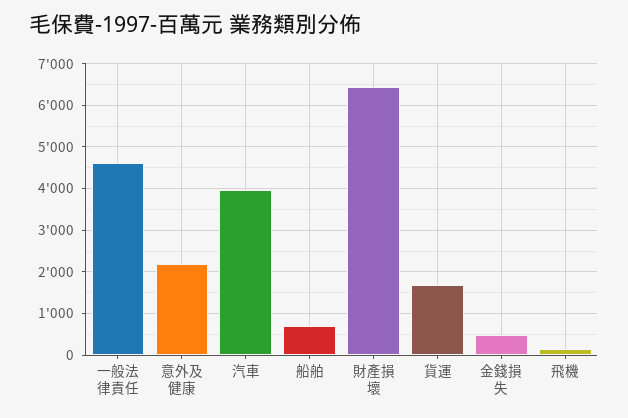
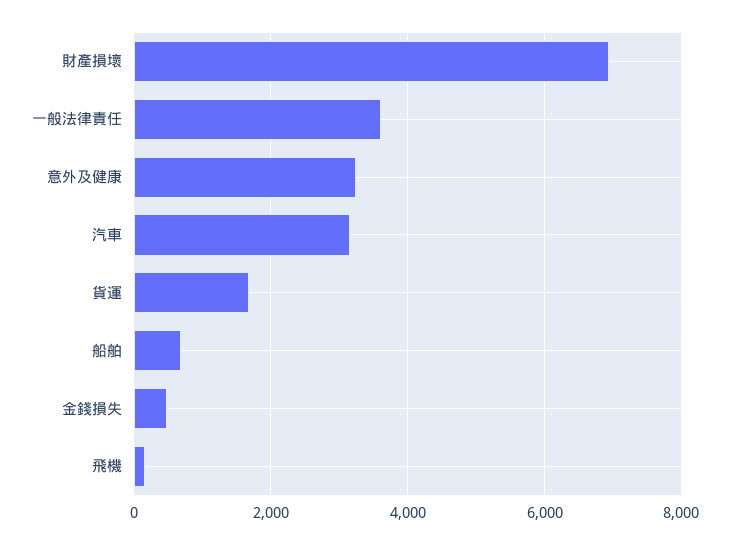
  {
-   "一般法律責任": 4600,
+   "一般法律責任": 3600,
-   "意外及健康": 2200,
+   "意外及健康": 3200,
-   "汽車": 4000,
+   "汽車": 3200,
    "船舶": 600,
-   "財產損壞": 6400,
+   "財產損壞": 7000,
    "貨運": 1600,
    "金錢損失": 400,
    "飛機": 200
  }

